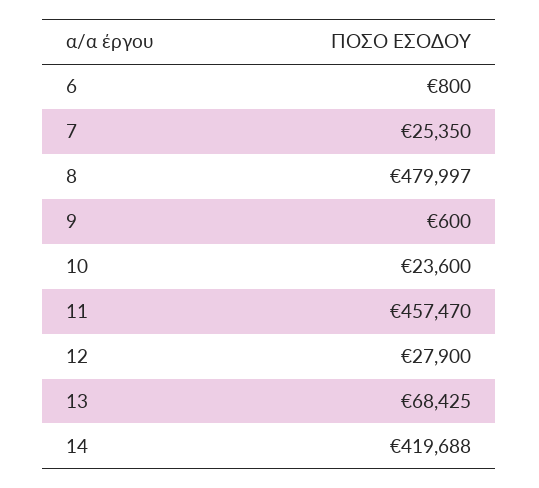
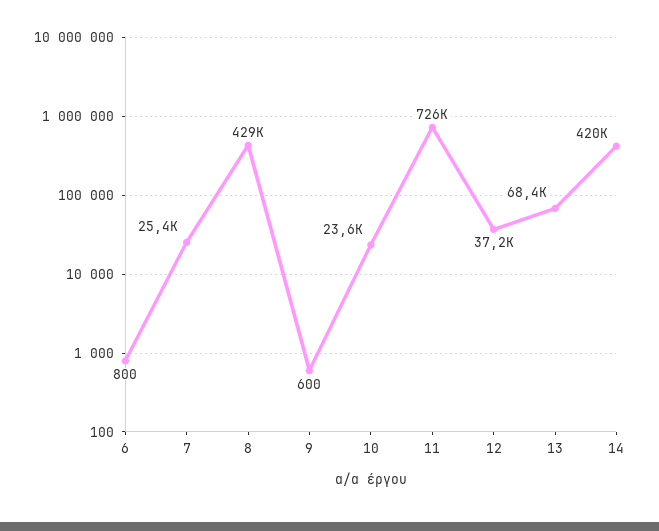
  {
    "6": 800,
    "7": 25350,
-   "8": 479997,
+   "8": 429000,
    "9": 600,
    "10": 23600,
-   "11": 457470,
+   "11": 726000,
-   "12": 27900,
+   "12": 37200,
    "13": 68425,
    "14": 419688
  }

